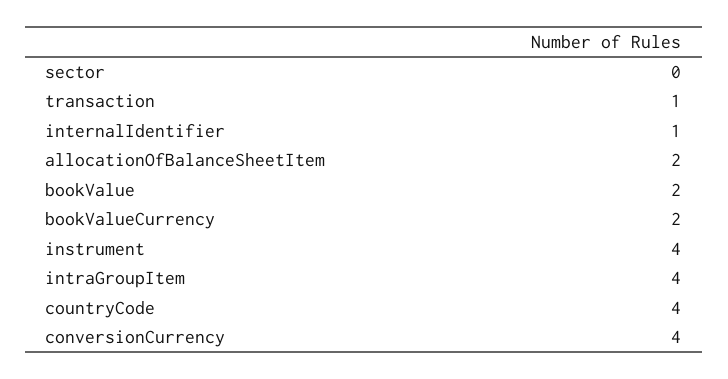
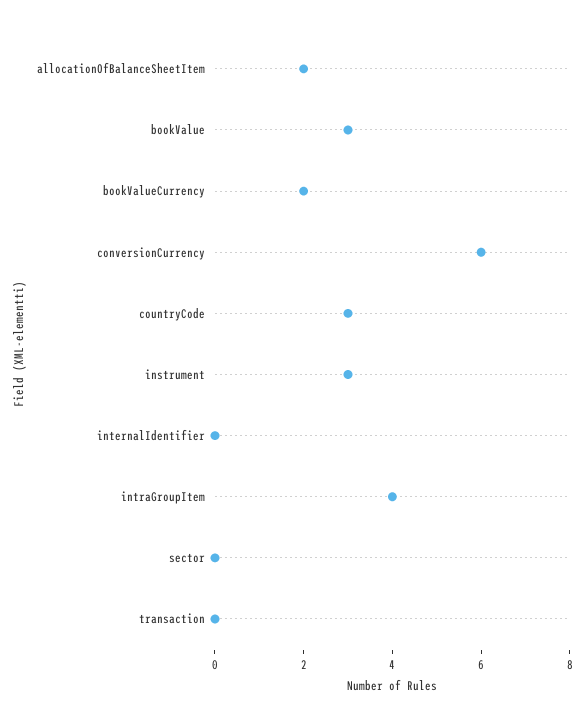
  {
    "sector": 0,
-   "transaction": 1,
+   "transaction": 0,
-   "internalIdentifier": 1,
+   "internalIdentifier": 0,
    "allocationOfBalanceSheetItem": 2,
-   "bookValue": 2,
+   "bookValue": 3,
    "bookValueCurrency": 2,
-   "instrument": 4,
+   "instrument": 3,
    "intraGroupItem": 4,
-   "countryCode": 4,
+   "countryCode": 3,
-   "conversionCurrency": 4
+   "conversionCurrency": 6
  }

